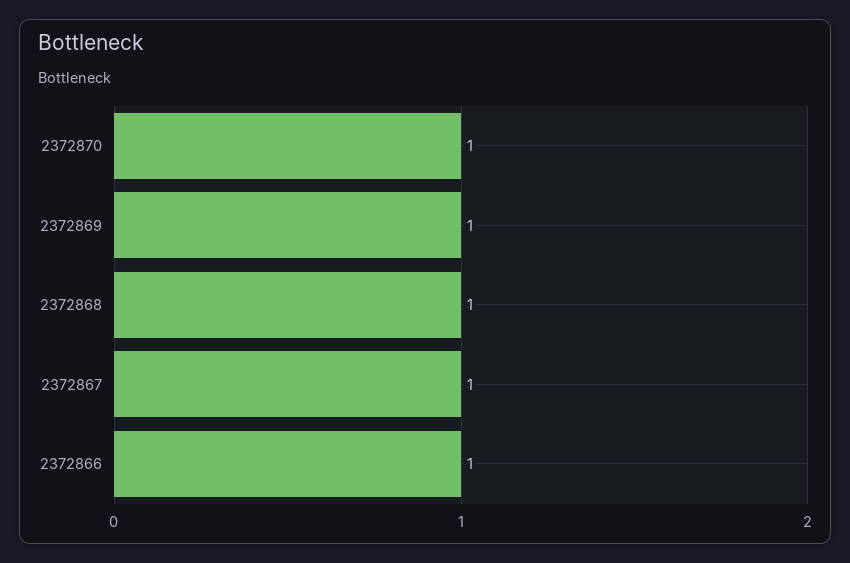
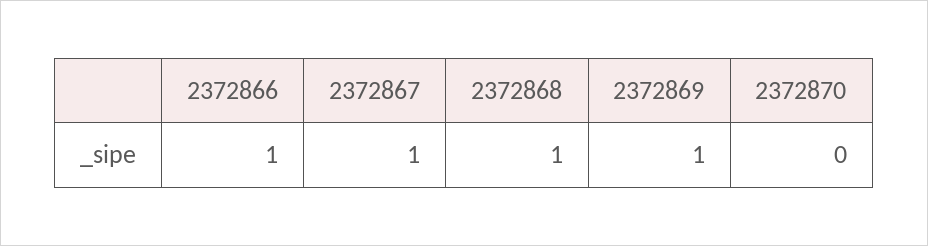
  {
-   "2372870": 1,
+   "2372870": 0,
    "2372869": 1,
    "2372868": 1,
    "2372867": 1,
    "2372866": 1
  }

